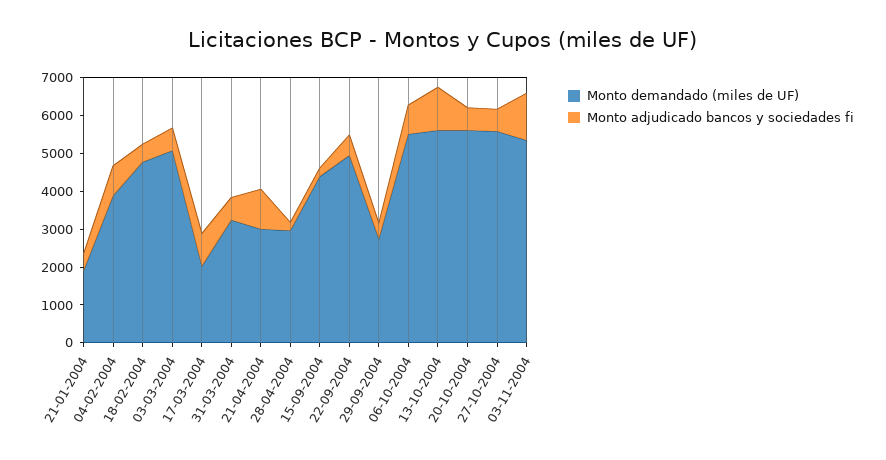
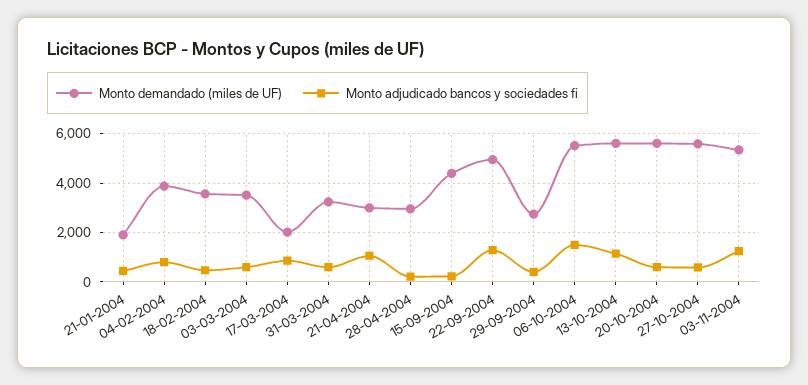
  {
    "Monto demandado (miles de UF)": {
      "21-01-2004": 2000,
      "04-02-2004": 4000,
-     "18-02-2004": 4750,
+     "18-02-2004": 3500,
-     "03-03-2004": 5000,
+     "03-03-2004": 3500,
      "17-03-2004": 2000,
      "31-03-2004": 3250,
      "21-04-2004": 3000,
      "28-04-2004": 3000,
      "15-09-2004": 4500,
      "22-09-2004": 5000,
      "29-09-2004": 2750,
      "06-10-2004": 5500,
      "13-10-2004": 5500,
      "20-10-2004": 5500,
      "27-10-2004": 5500,
      "03-11-2004": 5250
    },
    "Monto adjudicado bancos y sociedades fi": {
      "21-01-2004": 500,
      "04-02-2004": 750,
      "18-02-2004": 500,
      "03-03-2004": 500,
      "17-03-2004": 750,
      "31-03-2004": 500,
      "21-04-2004": 1000,
      "28-04-2004": 250,
      "15-09-2004": 250,
-     "22-09-2004": 500,
+     "22-09-2004": 1250,
      "29-09-2004": 500,
-     "06-10-2004": 750,
+     "06-10-2004": 1500,
      "13-10-2004": 1250,
      "20-10-2004": 500,
      "27-10-2004": 500,
      "03-11-2004": 1250
    }
  }

